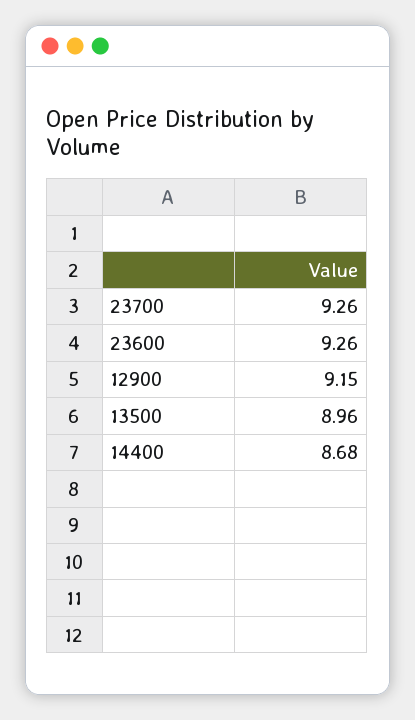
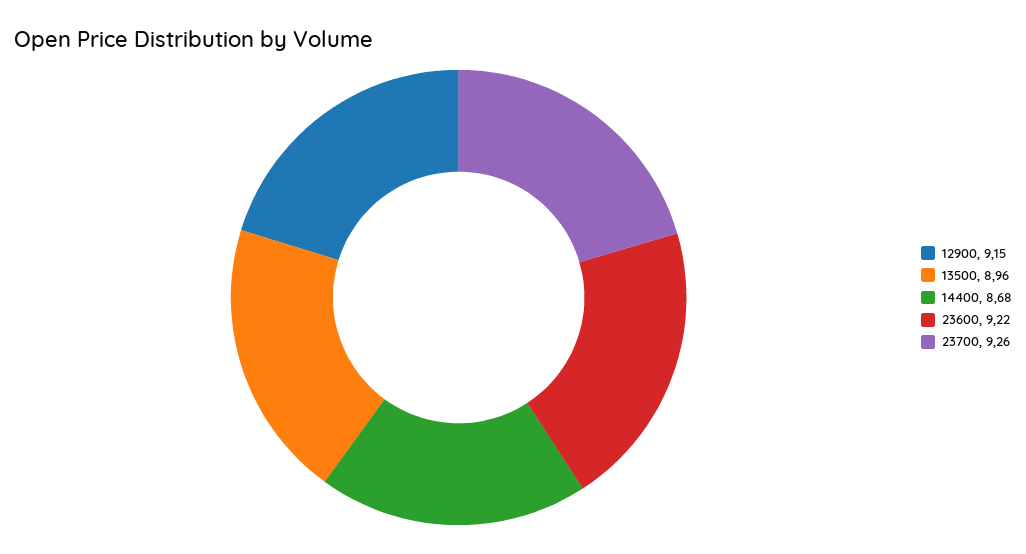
  {
    "23700": 9.26,
-   "23600": 9.26,
+   "23600": 9.22,
    "12900": 9.15,
    "13500": 8.96,
    "14400": 8.68
  }

